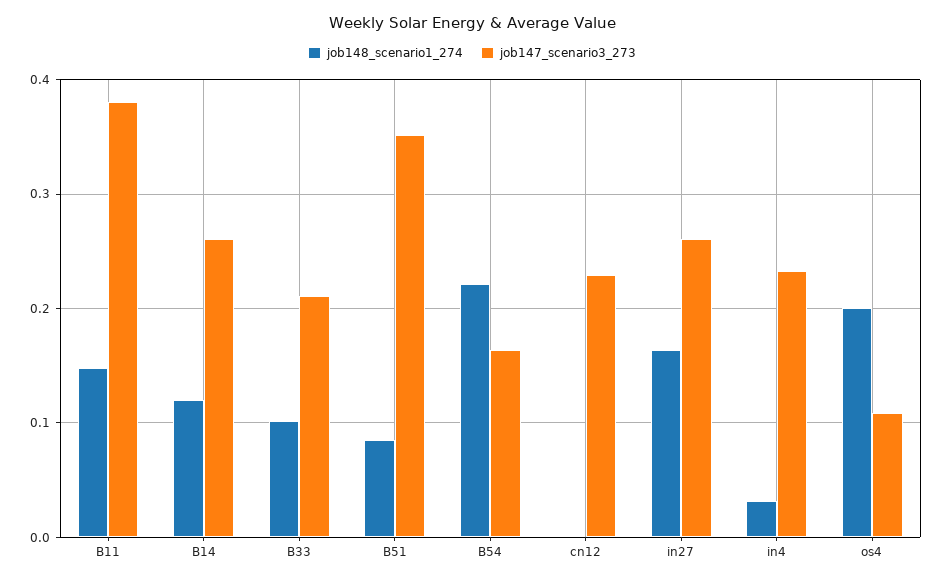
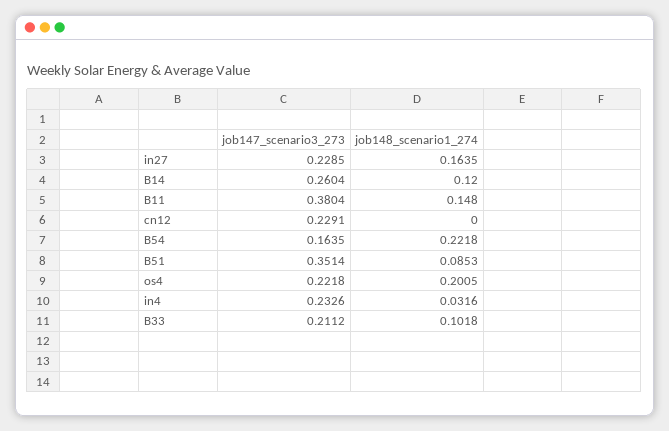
  {
    "job148_scenario1_274": {
      "B11": 0.148,
      "B14": 0.12,
      "B33": 0.1018,
      "B51": 0.0853,
      "B54": 0.2218,
      "cn12": 0,
      "in27": 0.1635,
      "in4": 0.0316,
      "os4": 0.2005
    },
    "job147_scenario3_273": {
      "B11": 0.3804,
      "B14": 0.2604,
      "B33": 0.2112,
      "B51": 0.3514,
      "B54": 0.1635,
      "cn12": 0.2291,
-     "in27": 0.26,
+     "in27": 0.2285,
      "in4": 0.2326,
-     "os4": 0.11
+     "os4": 0.2218
    }
  }

